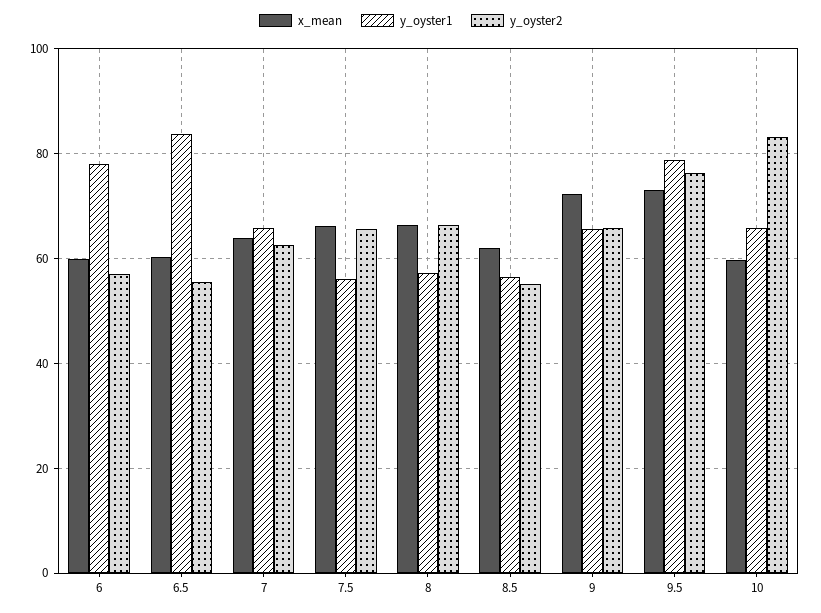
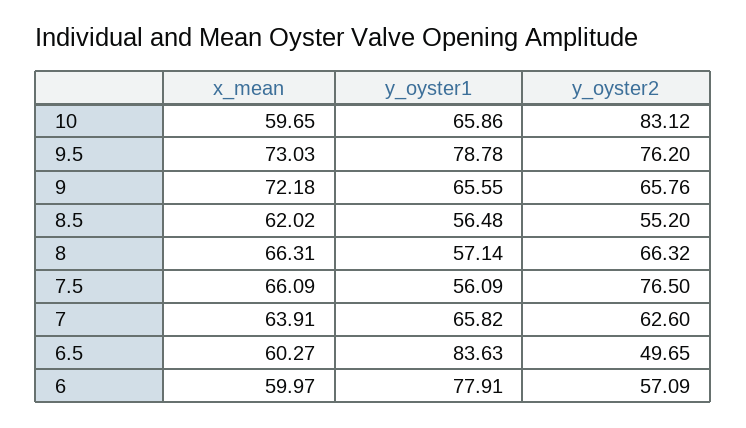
  {
    "x_mean": {
      "6": 59.97,
      "6.5": 60.27,
      "7": 63.91,
      "7.5": 66.09,
      "8": 66.31,
      "8.5": 62.02,
      "9": 72.18,
      "9.5": 73.03,
      "10": 59.65
    },
    "y_oyster1": {
      "6": 77.91,
      "6.5": 83.63,
      "7": 65.82,
      "7.5": 56.09,
      "8": 57.14,
      "8.5": 56.48,
      "9": 65.55,
      "9.5": 78.78,
      "10": 65.86
    },
    "y_oyster2": {
      "6": 57.09,
-     "6.5": 56,
+     "6.5": 49.65,
      "7": 62.6,
-     "7.5": 66,
+     "7.5": 76.5,
      "8": 66.32,
      "8.5": 55.2,
      "9": 65.76,
      "9.5": 76.2,
      "10": 83.12
    }
  }

